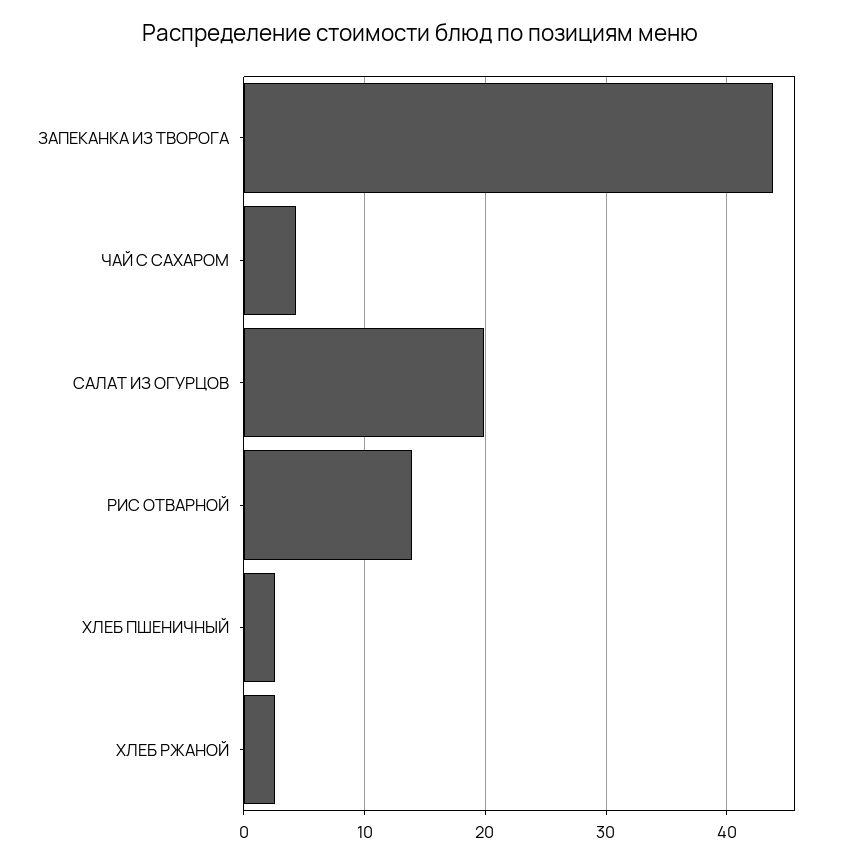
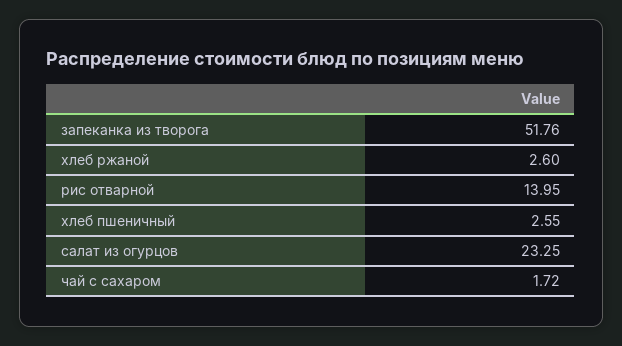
  {
-   "ЗАПЕКАНКА ИЗ ТВОРОГА": 44,
+   "ЗАПЕКАНКА ИЗ ТВОРОГА": 51.76,
-   "ЧАЙ С САХАРОМ": 4,
+   "ЧАЙ С САХАРОМ": 1.72,
-   "САЛАТ ИЗ ОГУРЦОВ": 20,
+   "САЛАТ ИЗ ОГУРЦОВ": 23.25,
    "РИС ОТВАРНОЙ": 13.95,
    "ХЛЕБ ПШЕНИЧНЫЙ": 2.55,
    "ХЛЕБ РЖАНОЙ": 2.6
  }

